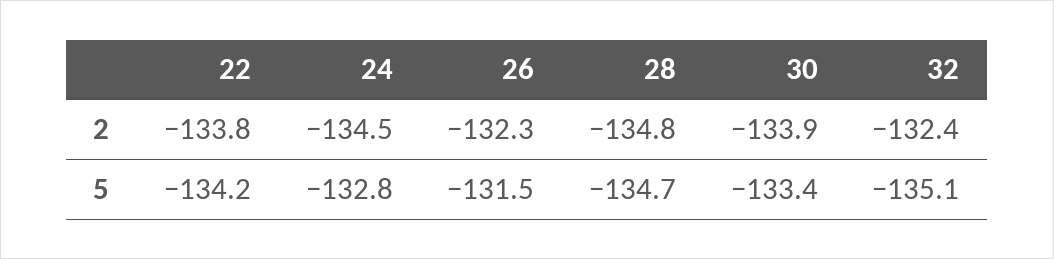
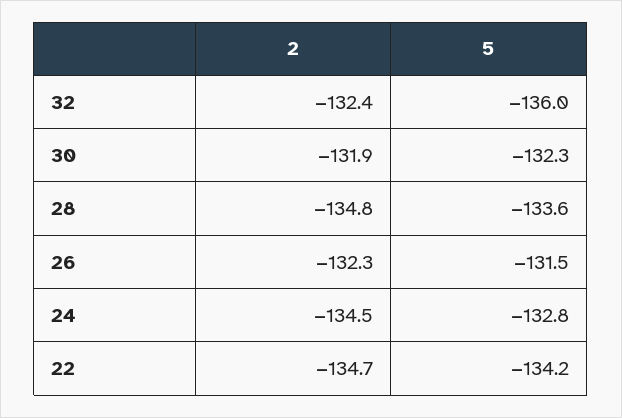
  {
    "22": {
-     "2": -133.8,
+     "2": -134.7,
      "5": -134.2
    },
    "24": {
      "2": -134.5,
      "5": -132.8
    },
    "26": {
      "2": -132.3,
      "5": -131.5
    },
    "28": {
      "2": -134.8,
-     "5": -134.7
+     "5": -133.6
    },
    "30": {
-     "2": -133.9,
+     "2": -131.9,
-     "5": -133.4
+     "5": -132.3
    },
    "32": {
      "2": -132.4,
-     "5": -135.1
+     "5": -136
    }
  }

